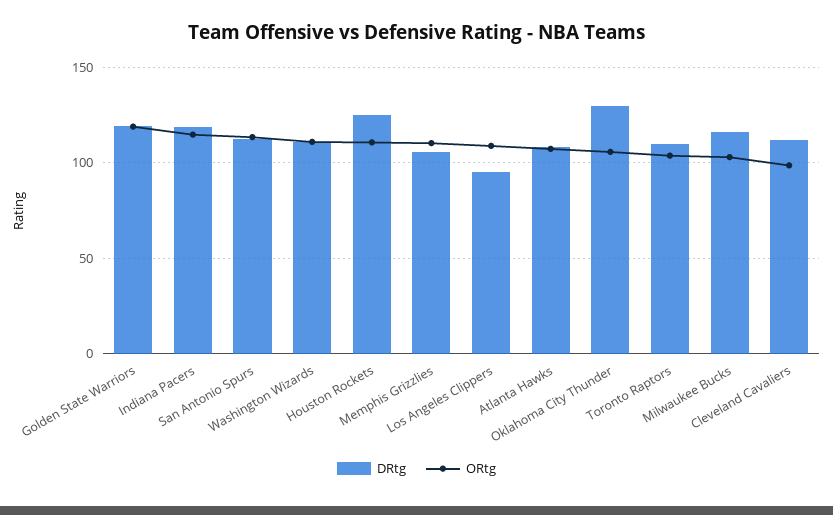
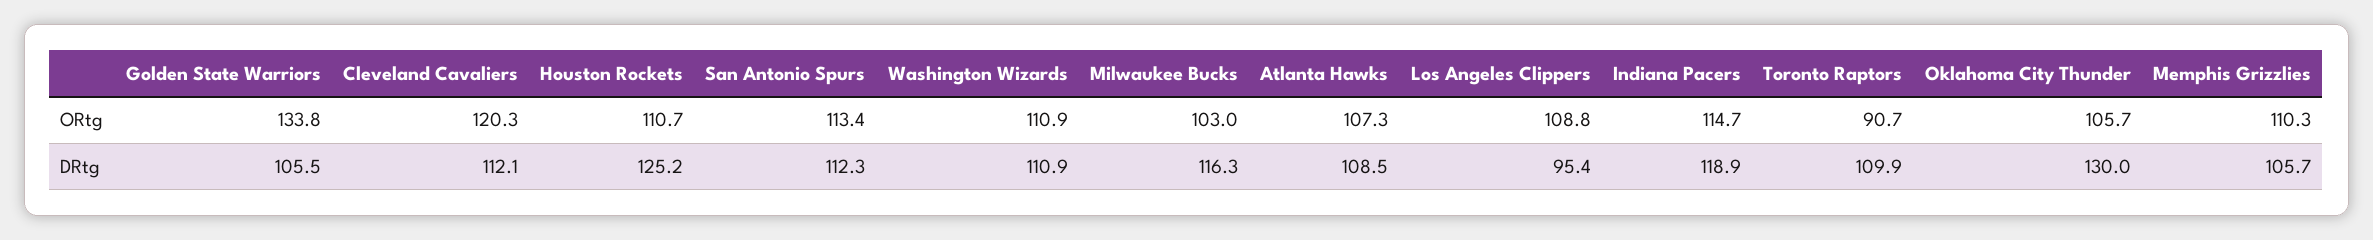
  {
    "DRtg": {
-     "Golden State Warriors": 120,
+     "Golden State Warriors": 105.5,
      "Indiana Pacers": 118.9,
      "San Antonio Spurs": 112.3,
      "Washington Wizards": 110.9,
      "Houston Rockets": 125.2,
      "Memphis Grizzlies": 105.7,
      "Los Angeles Clippers": 95.4,
      "Atlanta Hawks": 108.5,
      "Oklahoma City Thunder": 130,
      "Toronto Raptors": 109.9,
      "Milwaukee Bucks": 116.3,
      "Cleveland Cavaliers": 112.1
    },
    "ORtg": {
-     "Golden State Warriors": 120,
+     "Golden State Warriors": 133.8,
      "Indiana Pacers": 114.7,
      "San Antonio Spurs": 113.4,
      "Washington Wizards": 110.9,
      "Houston Rockets": 110.7,
      "Memphis Grizzlies": 110.3,
      "Los Angeles Clippers": 108.8,
      "Atlanta Hawks": 107.3,
      "Oklahoma City Thunder": 105.7,
-     "Toronto Raptors": 105,
+     "Toronto Raptors": 90.7,
      "Milwaukee Bucks": 103,
-     "Cleveland Cavaliers": 100
+     "Cleveland Cavaliers": 120.3
    }
  }

